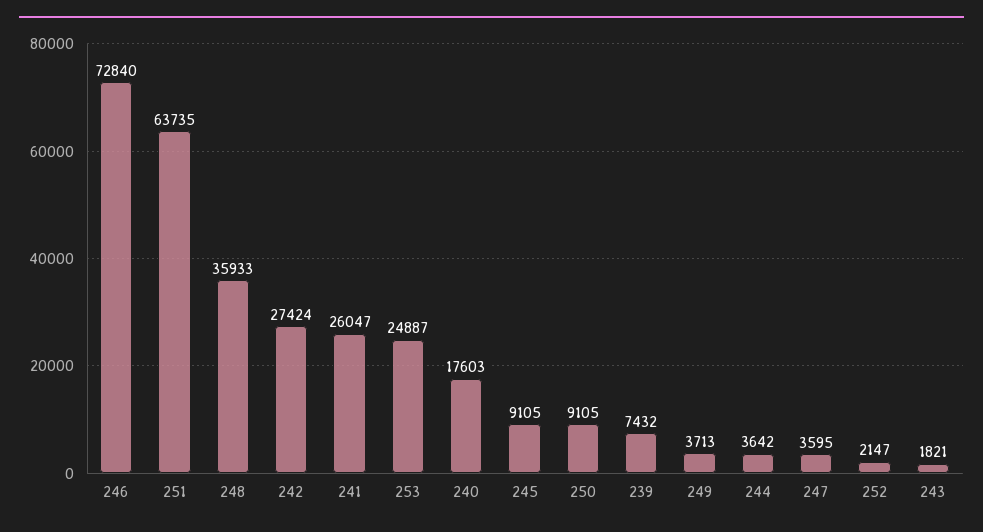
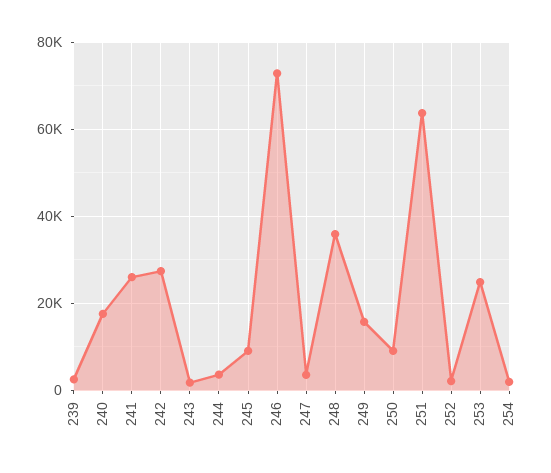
  {
    "246": 72840,
    "251": 63735,
    "248": 35933,
    "242": 27424,
    "241": 26047,
    "253": 24887,
    "240": 17603,
    "245": 9105,
    "250": 9105,
-   "239": 7432,
+   "239": 2000,
-   "249": 3713,
+   "249": 16000,
    "244": 3642,
    "247": 3595,
    "252": 2147,
-   "243": 1821
+   "243": 1821,
+   "254": 2000
  }

